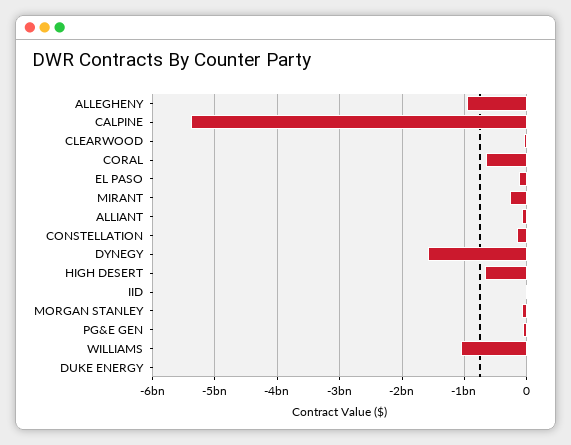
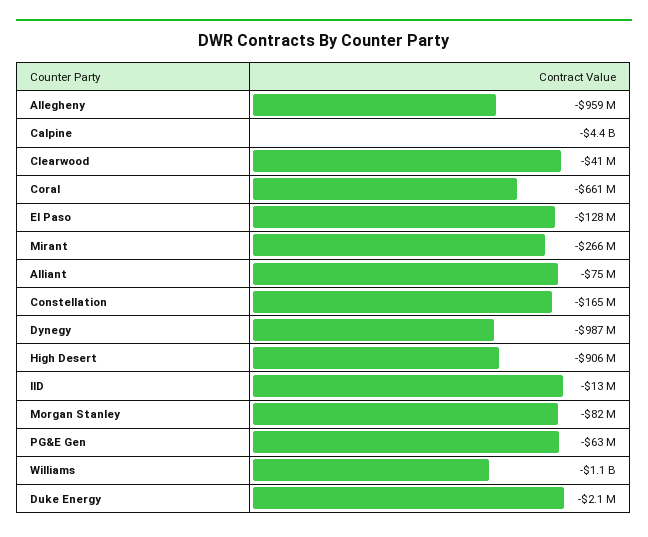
  {
    "ALLEGHENY": -959000000,
-   "CALPINE": -5400000000,
+   "CALPINE": -4400000000,
    "CLEARWOOD": -41000000,
    "CORAL": -661000000,
    "EL PASO": -128000000,
    "MIRANT": -266000000,
    "ALLIANT": -75000000,
    "CONSTELLATION": -165000000,
-   "DYNEGY": -1600000000,
+   "DYNEGY": -987000000,
-   "HIGH DESERT": -700000000,
+   "HIGH DESERT": -906000000,
    "IID": -13000000,
    "MORGAN STANLEY": -82000000,
    "PG&E GEN": -63000000,
    "WILLIAMS": -1100000000,
    "DUKE ENERGY": -2100000
  }

